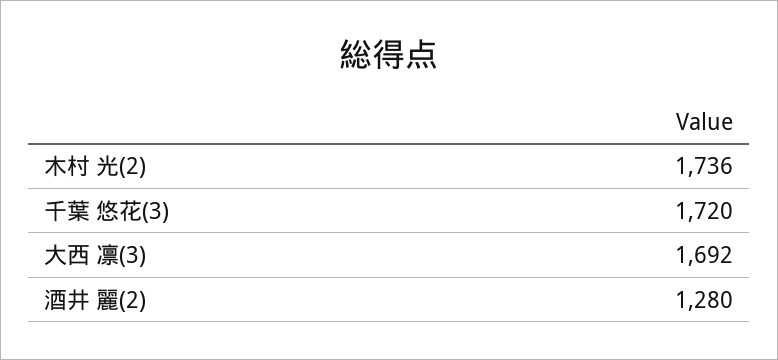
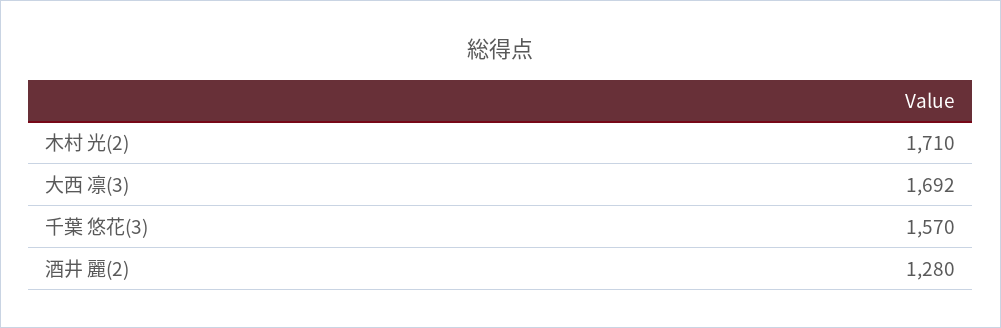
  {
-   "木村 光(2)": 1736,
+   "木村 光(2)": 1710,
-   "千葉 悠花(3)": 1720,
+   "千葉 悠花(3)": 1570,
    "大西 凛(3)": 1692,
    "酒井 麗(2)": 1280
  }

